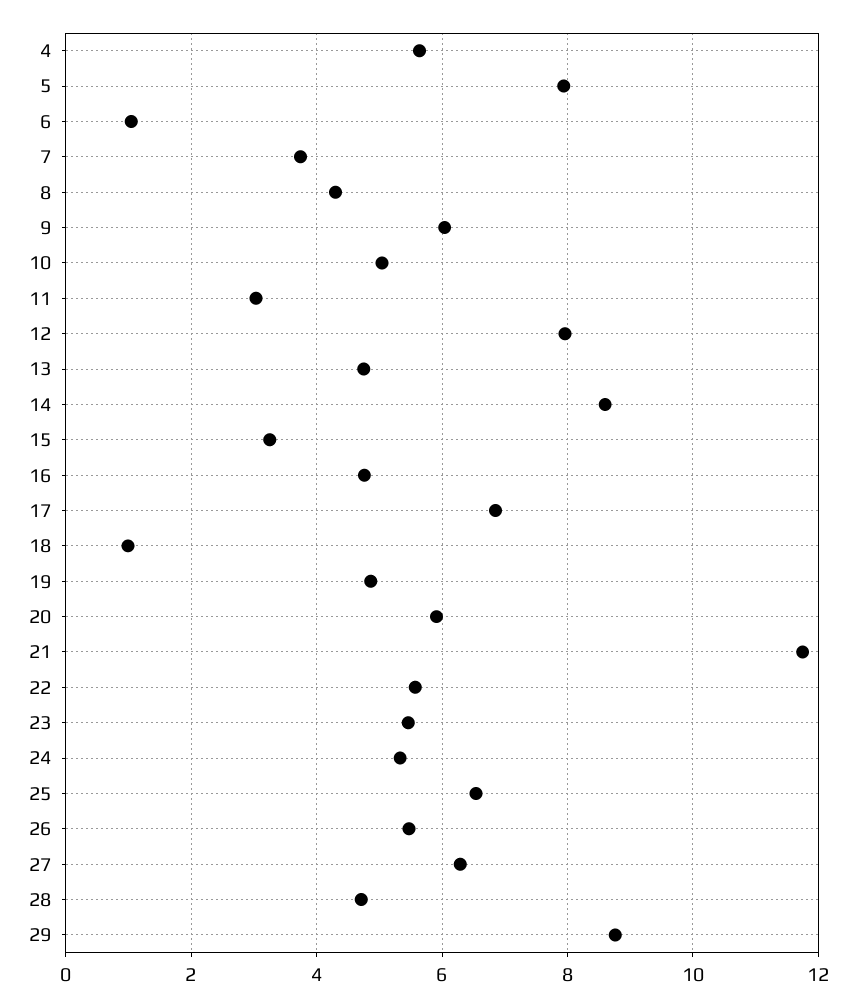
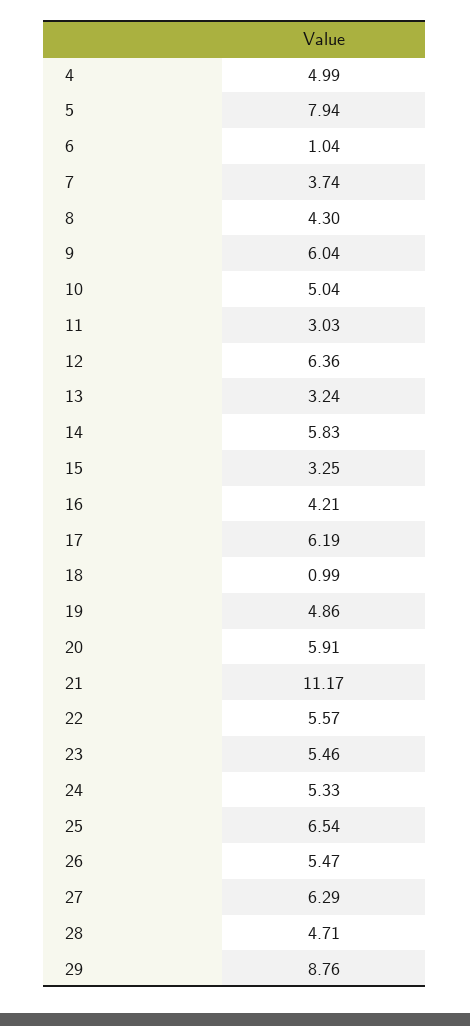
  {
-   "4": 5.6,
+   "4": 4.99,
    "5": 7.94,
    "6": 1.04,
    "7": 3.74,
    "8": 4.3,
    "9": 6.04,
    "10": 5.04,
    "11": 3.03,
-   "12": 8,
+   "12": 6.36,
-   "13": 4.8,
+   "13": 3.24,
-   "14": 8.6,
+   "14": 5.83,
    "15": 3.25,
-   "16": 4.8,
+   "16": 4.21,
-   "17": 6.8,
+   "17": 6.19,
    "18": 0.99,
    "19": 4.86,
    "20": 5.91,
-   "21": 11.8,
+   "21": 11.17,
    "22": 5.57,
    "23": 5.46,
    "24": 5.33,
    "25": 6.54,
    "26": 5.47,
    "27": 6.29,
    "28": 4.71,
    "29": 8.76
  }

